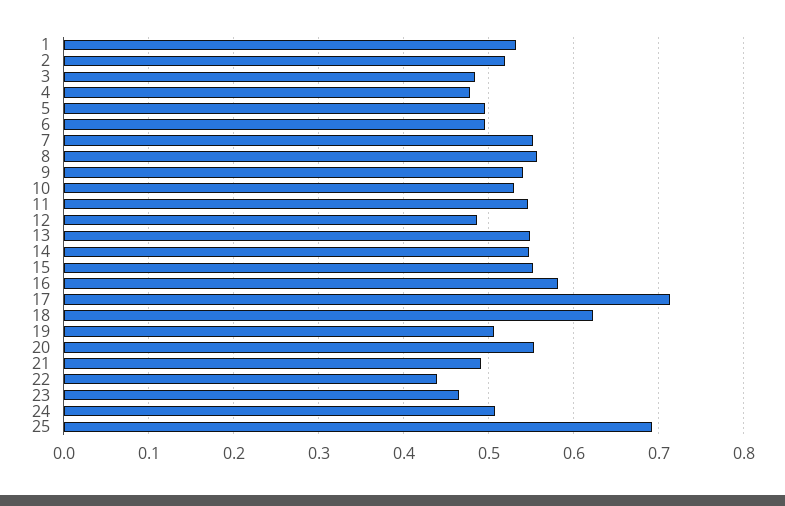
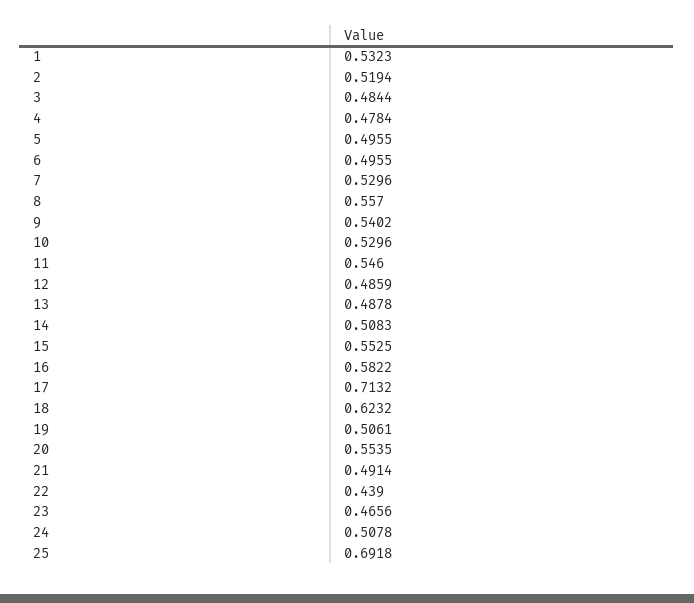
  {
    "1": 0.5323,
    "2": 0.5194,
    "3": 0.4844,
    "4": 0.4784,
    "5": 0.4955,
    "6": 0.4955,
-   "7": 0.55,
+   "7": 0.5296,
    "8": 0.557,
    "9": 0.5402,
    "10": 0.5296,
    "11": 0.546,
    "12": 0.4859,
-   "13": 0.55,
+   "13": 0.4878,
-   "14": 0.55,
+   "14": 0.5083,
    "15": 0.5525,
    "16": 0.5822,
    "17": 0.7132,
    "18": 0.6232,
    "19": 0.5061,
    "20": 0.5535,
    "21": 0.4914,
    "22": 0.439,
    "23": 0.4656,
    "24": 0.5078,
    "25": 0.6918
  }

